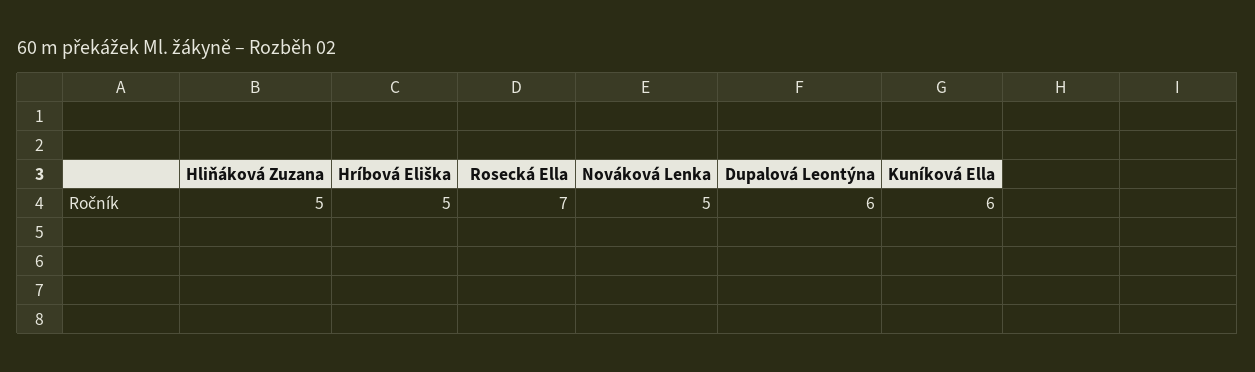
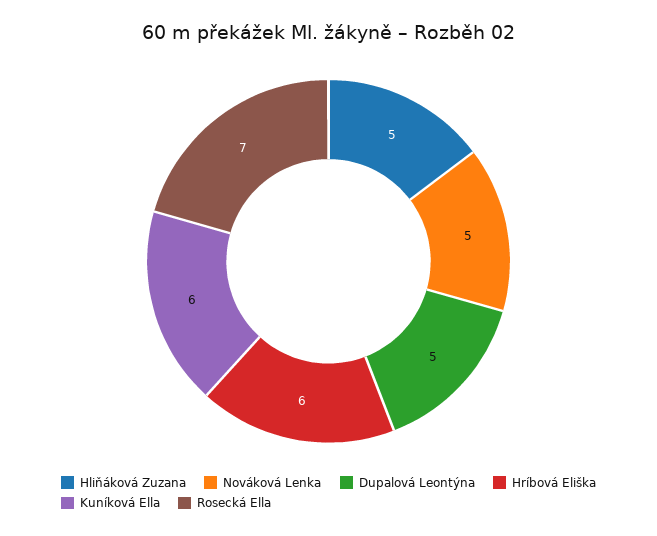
  {
    "Hliňáková Zuzana": 5,
-   "Hríbová Eliška": 5,
+   "Hríbová Eliška": 6,
    "Rosecká Ella": 7,
    "Nováková Lenka": 5,
-   "Dupalová Leontýna": 6,
+   "Dupalová Leontýna": 5,
    "Kuníková Ella": 6
  }

